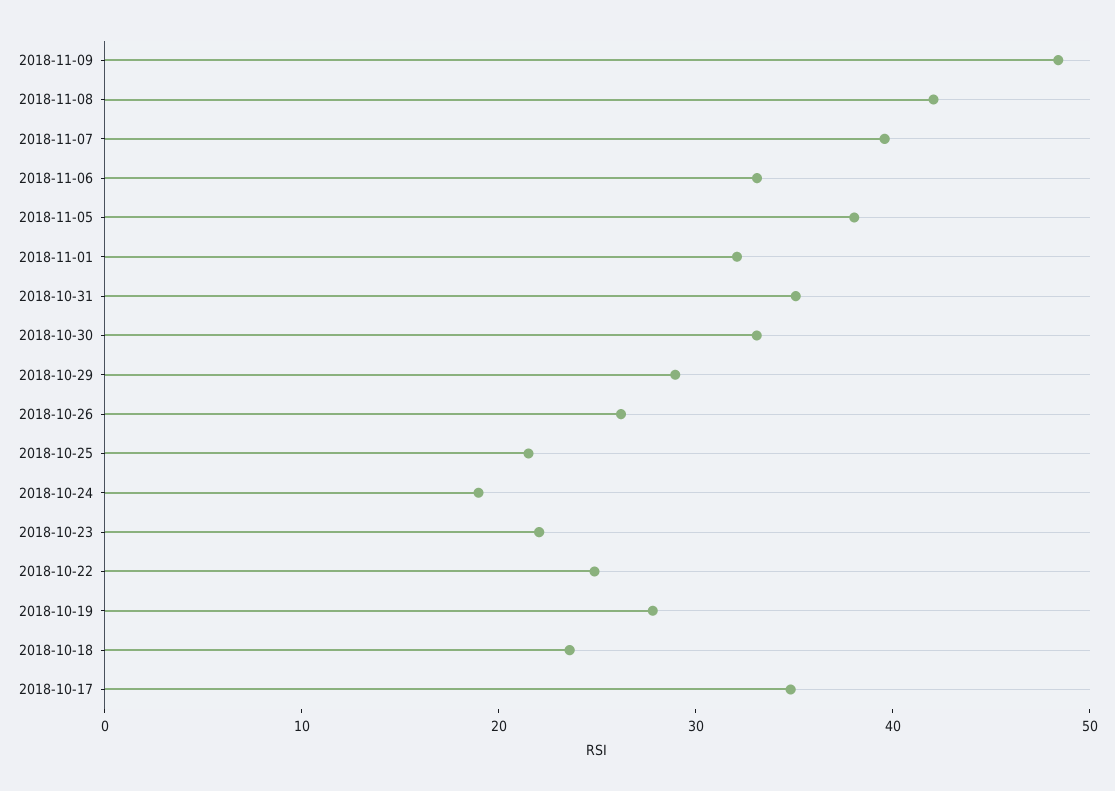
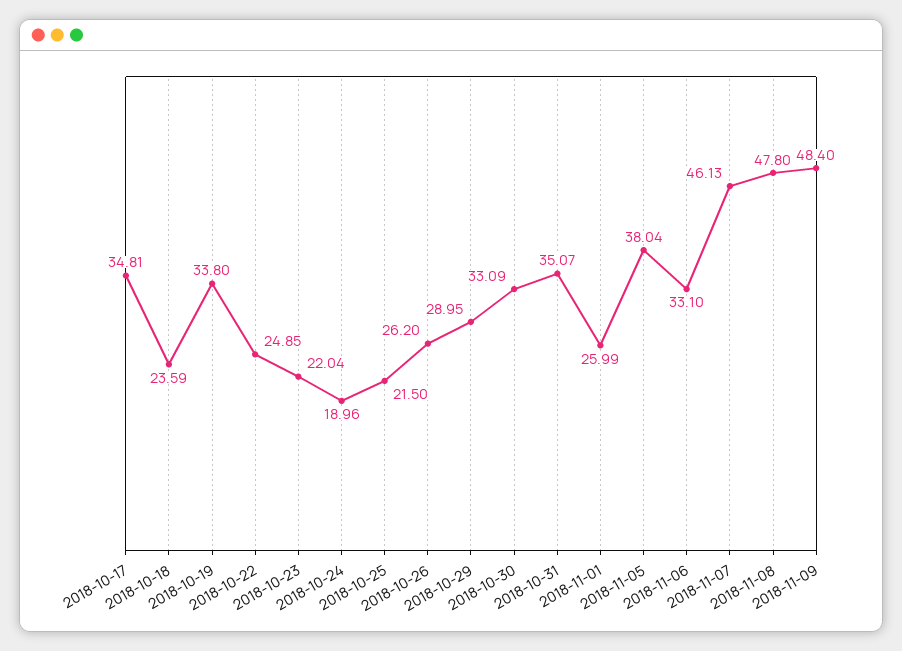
  {
    "2018-11-09": 48.4,
-   "2018-11-08": 42,
+   "2018-11-08": 47.8,
-   "2018-11-07": 40,
+   "2018-11-07": 46.13,
    "2018-11-06": 33.1,
    "2018-11-05": 38.04,
-   "2018-11-01": 32,
+   "2018-11-01": 25.99,
    "2018-10-31": 35.07,
    "2018-10-30": 33.09,
    "2018-10-29": 28.95,
    "2018-10-26": 26.2,
    "2018-10-25": 21.5,
    "2018-10-24": 18.96,
    "2018-10-23": 22.04,
    "2018-10-22": 24.85,
-   "2018-10-19": 28,
+   "2018-10-19": 33.8,
    "2018-10-18": 23.59,
    "2018-10-17": 34.81
  }

